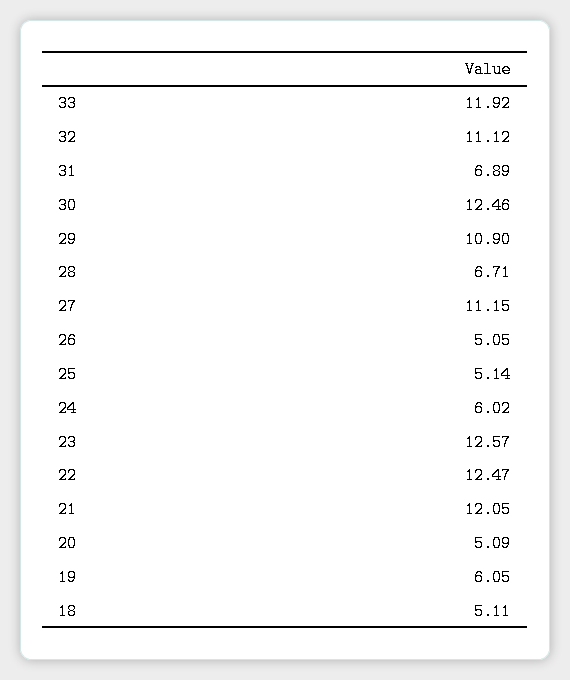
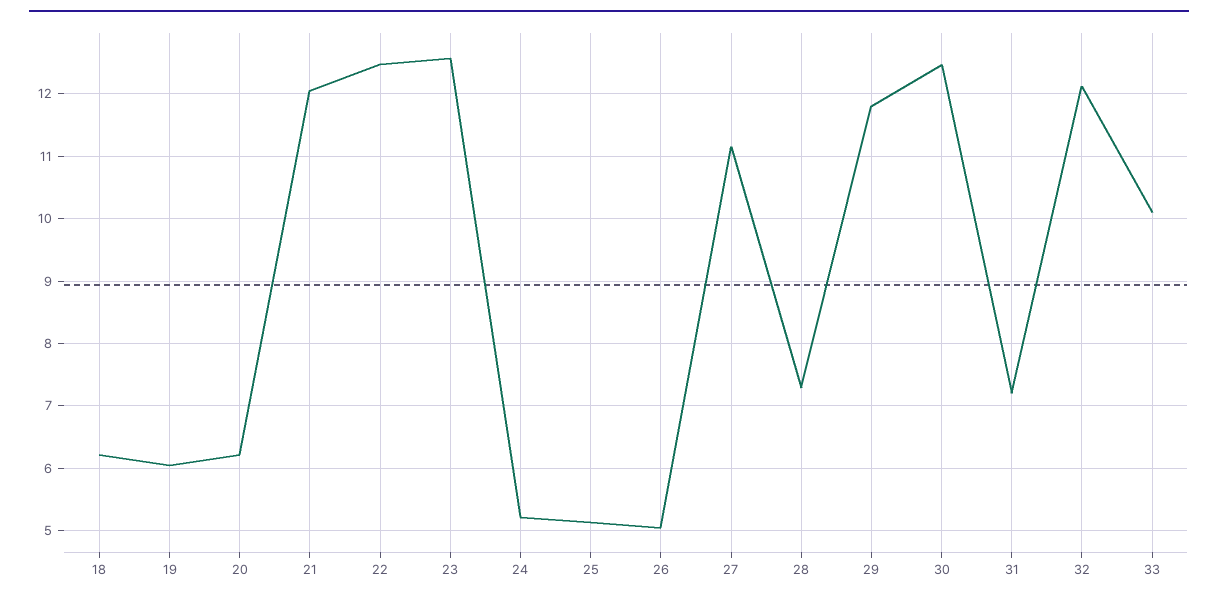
  {
-   "33": 11.92,
+   "33": 10.1,
-   "32": 11.12,
+   "32": 12.1,
-   "31": 6.89,
+   "31": 7.2,
    "30": 12.46,
-   "29": 10.9,
+   "29": 11.8,
-   "28": 6.71,
+   "28": 7.3,
    "27": 11.15,
    "26": 5.05,
    "25": 5.14,
-   "24": 6.02,
+   "24": 5.2,
    "23": 12.57,
    "22": 12.47,
    "21": 12.05,
-   "20": 5.09,
+   "20": 6.2,
    "19": 6.05,
-   "18": 5.11
+   "18": 6.2
  }

